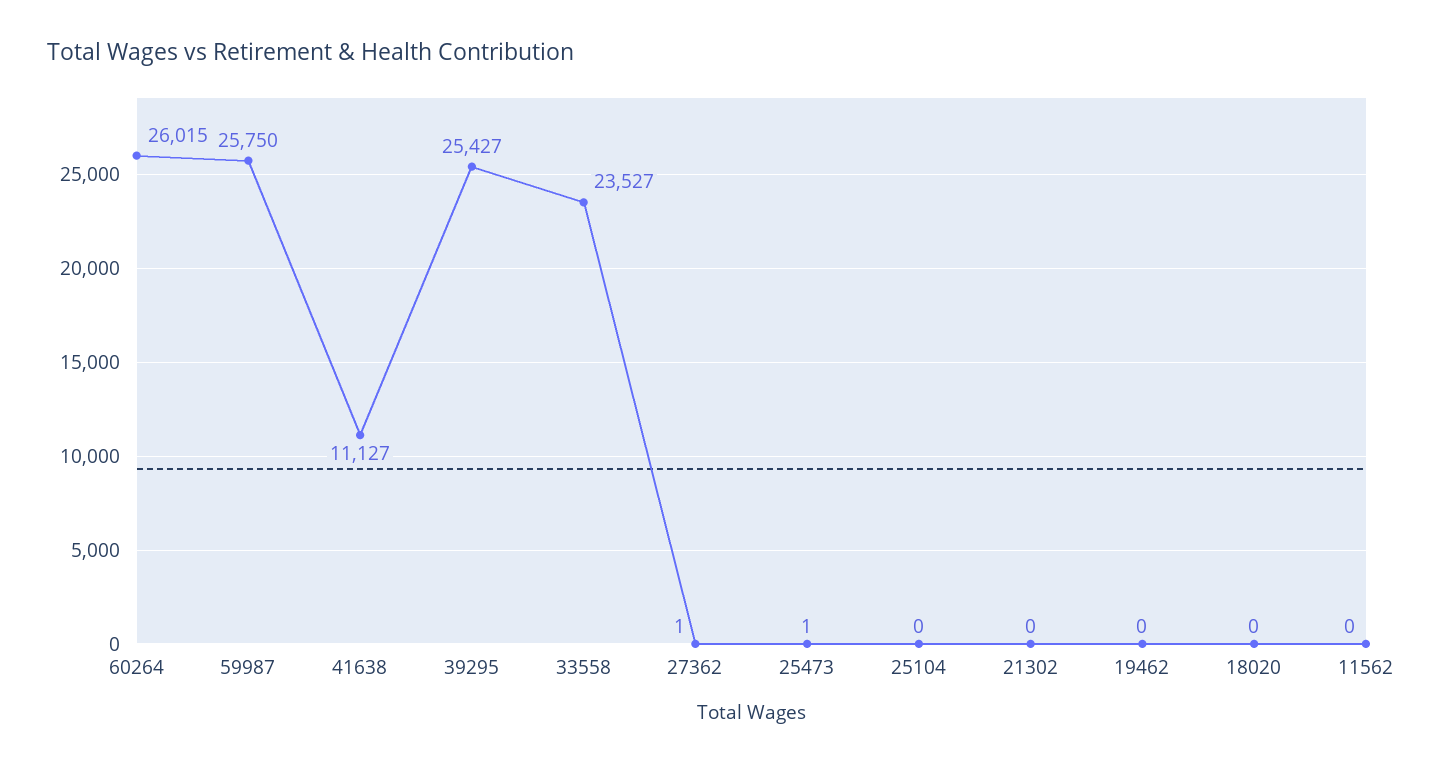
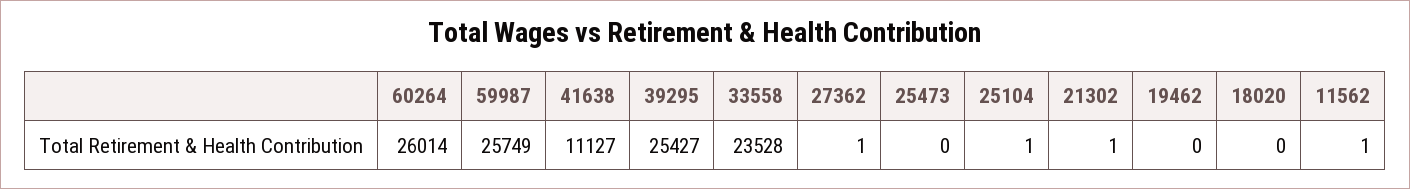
  {
-   "60264": 26015,
+   "60264": 26014,
-   "59987": 25750,
+   "59987": 25749,
    "41638": 11127,
    "39295": 25427,
-   "33558": 23527,
+   "33558": 23528,
    "27362": 1,
-   "25473": 1,
+   "25473": 0,
-   "25104": 0,
+   "25104": 1,
-   "21302": 0,
+   "21302": 1,
    "19462": 0,
    "18020": 0,
-   "11562": 0
+   "11562": 1
  }

